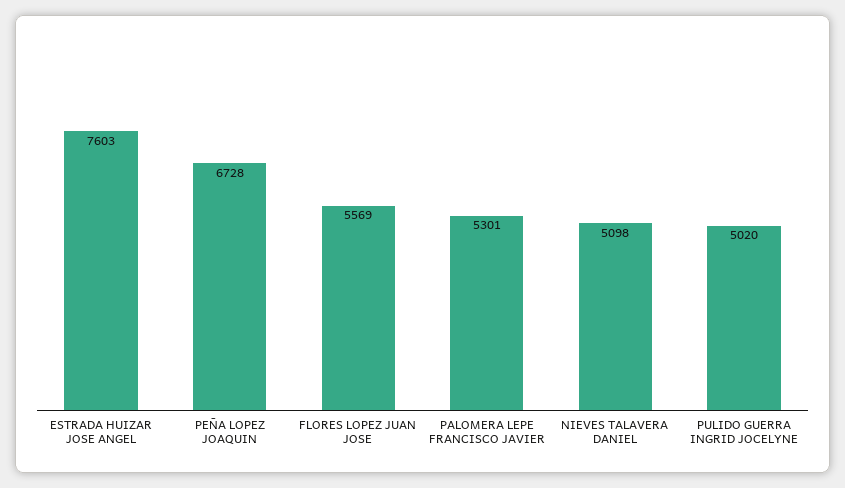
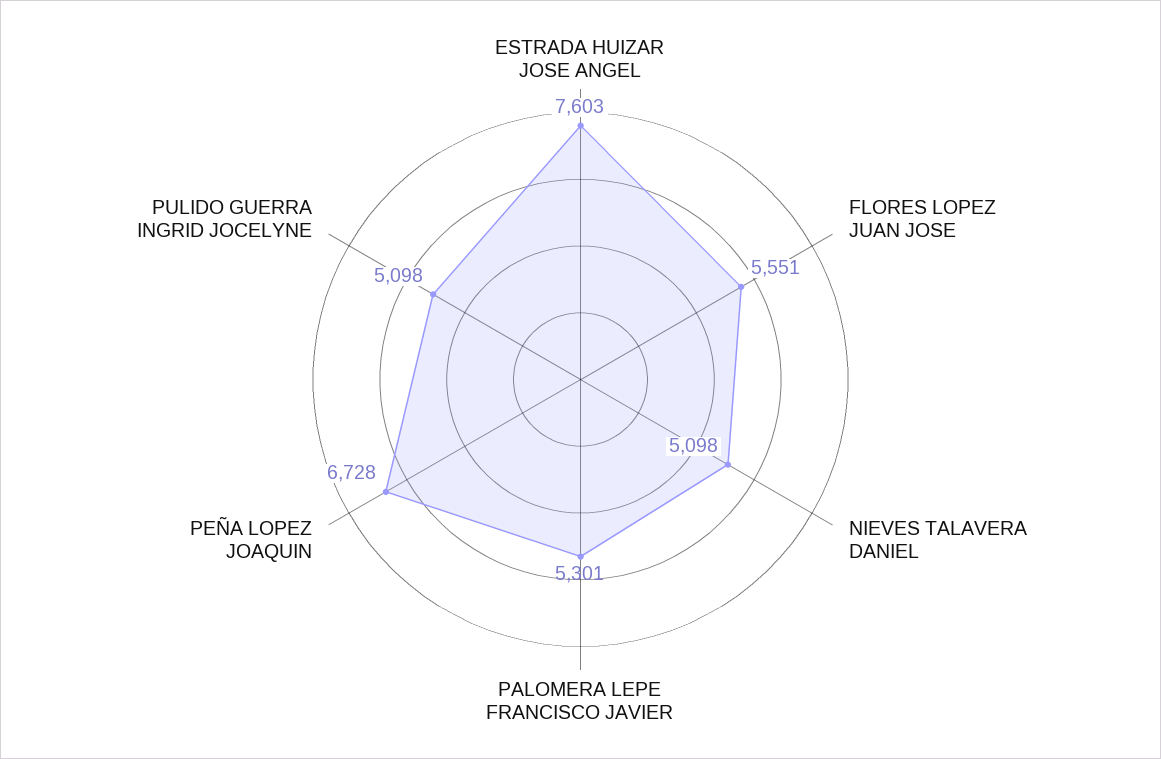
  {
    "ESTRADA HUIZAR JOSE ANGEL": 7603,
    "PEÑA LOPEZ JOAQUIN": 6728,
-   "FLORES LOPEZ JUAN JOSE": 5569,
+   "FLORES LOPEZ JUAN JOSE": 5551,
    "PALOMERA LEPE FRANCISCO JAVIER": 5301,
    "NIEVES TALAVERA DANIEL": 5098,
-   "PULIDO GUERRA INGRID JOCELYNE": 5020
+   "PULIDO GUERRA INGRID JOCELYNE": 5098
  }

